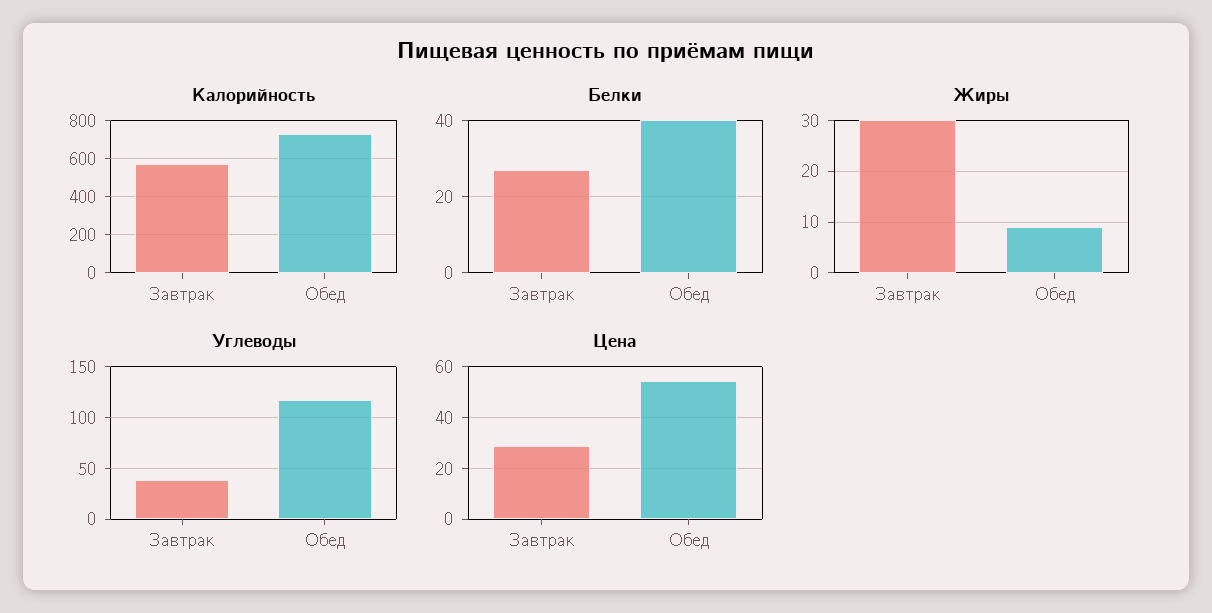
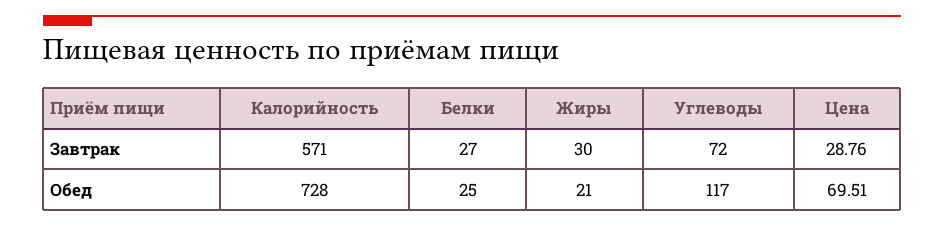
  {
    "Калорийность": {
      "Завтрак": 571,
      "Обед": 728
    },
    "Белки": {
      "Завтрак": 27,
-     "Обед": 40
+     "Обед": 25
    },
    "Жиры": {
      "Завтрак": 30,
-     "Обед": 10
+     "Обед": 21
    },
    "Углеводы": {
-     "Завтрак": 40,
+     "Завтрак": 72,
      "Обед": 117
    },
    "Цена": {
      "Завтрак": 28.76,
-     "Обед": 55
+     "Обед": 69.51
    }
  }

